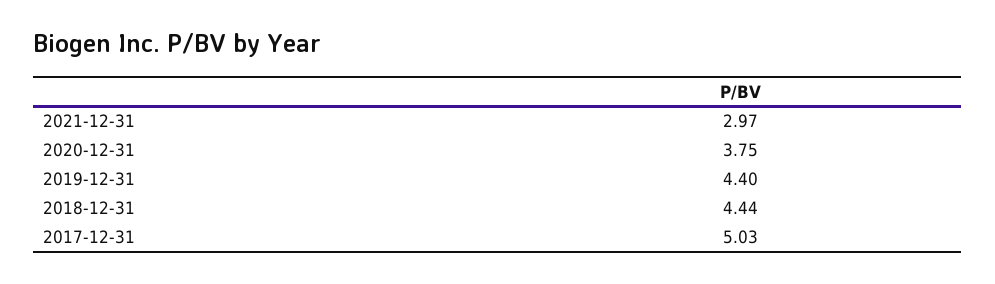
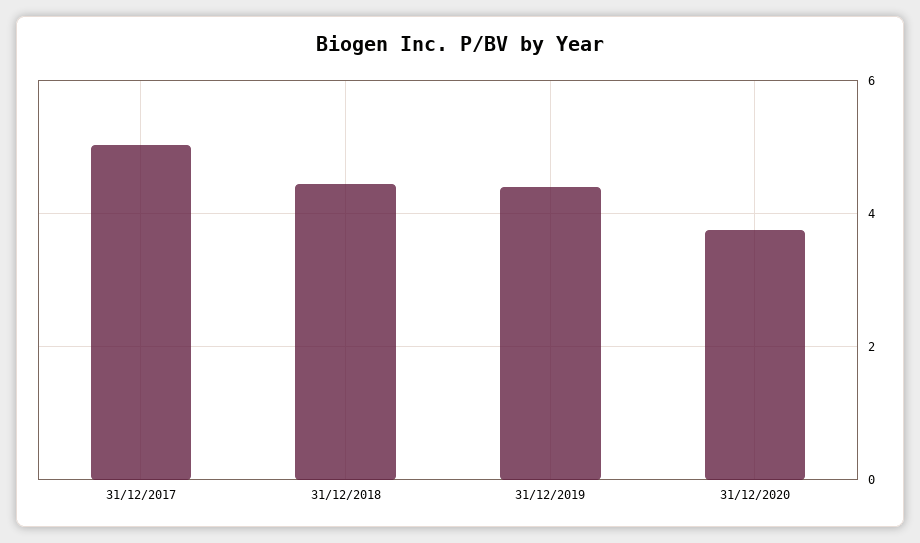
  {
-   "2021-12-31": 2.97,
    "2020-12-31": 3.75,
    "2019-12-31": 4.4,
    "2018-12-31": 4.44,
    "2017-12-31": 5.03
  }

